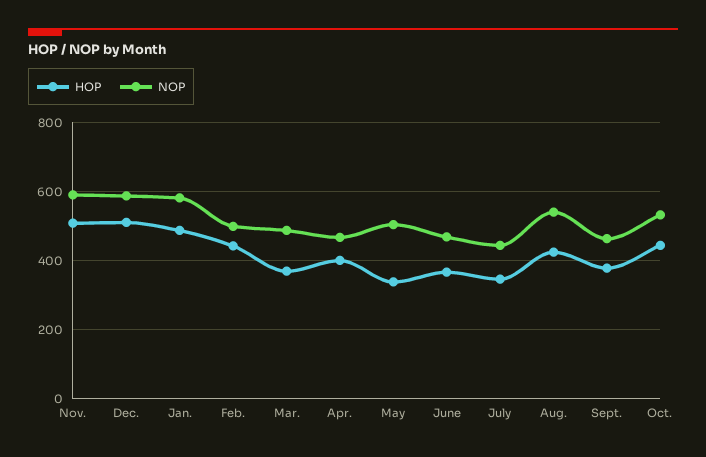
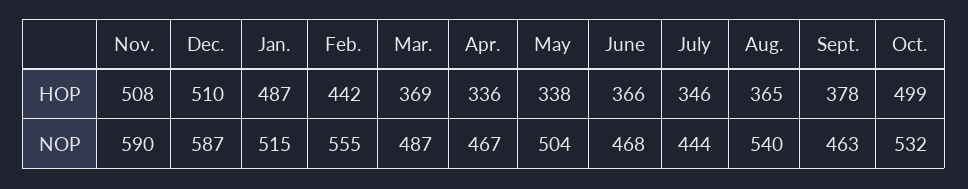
  {
    "HOP": {
      "Nov.": 508,
      "Dec.": 510,
      "Jan.": 487,
      "Feb.": 442,
      "Mar.": 369,
-     "Apr.": 400,
+     "Apr.": 336,
      "May": 338,
      "June": 366,
      "July": 346,
-     "Aug.": 420,
+     "Aug.": 365,
      "Sept.": 378,
-     "Oct.": 440
+     "Oct.": 499
    },
    "NOP": {
      "Nov.": 590,
      "Dec.": 587,
-     "Jan.": 580,
+     "Jan.": 515,
-     "Feb.": 500,
+     "Feb.": 555,
      "Mar.": 487,
      "Apr.": 467,
      "May": 504,
      "June": 468,
      "July": 444,
      "Aug.": 540,
      "Sept.": 463,
      "Oct.": 532
    }
  }

